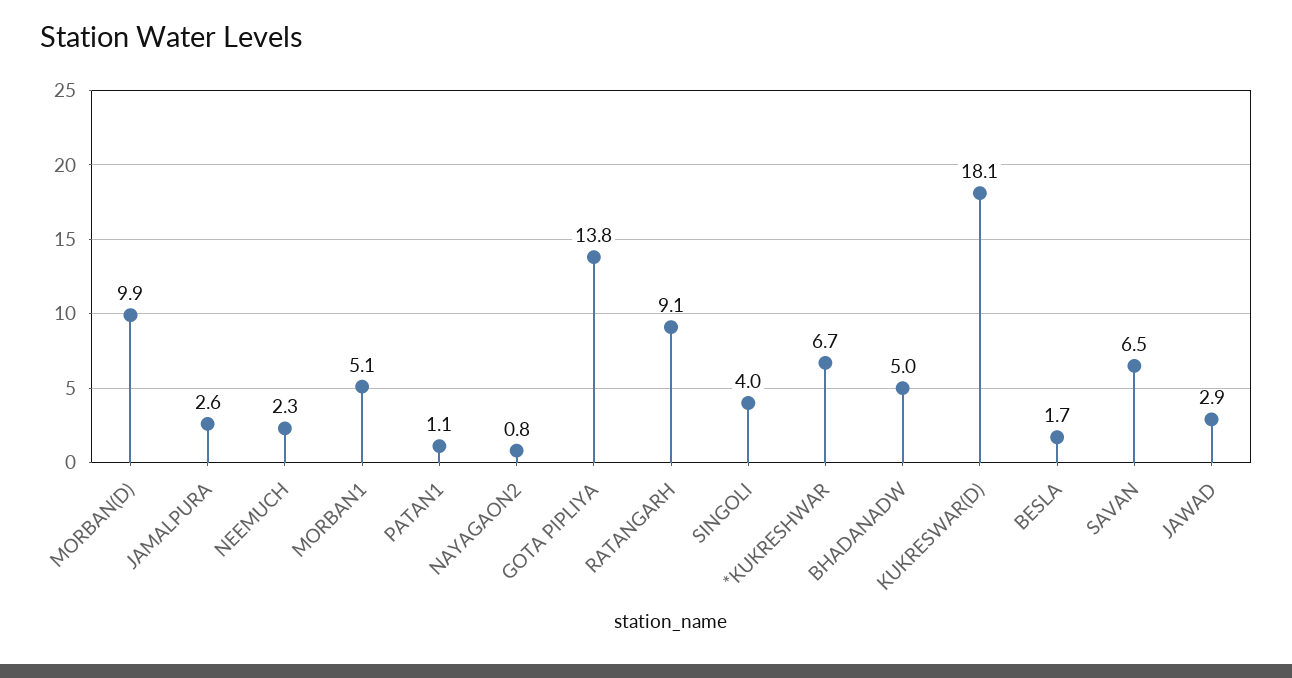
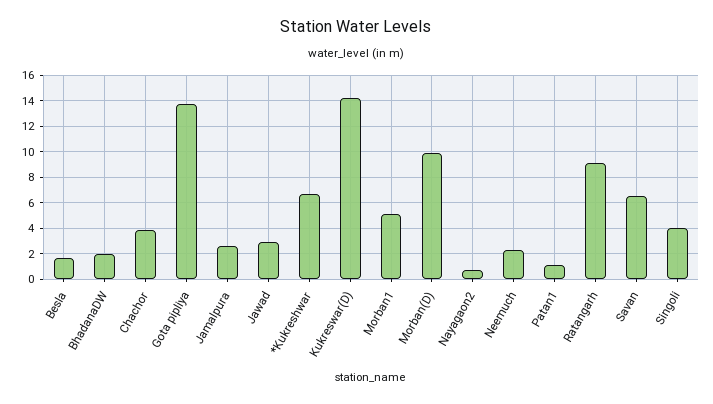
  {
    "MORBAN(D)": 9.9,
    "JAMALPURA": 2.6,
    "NEEMUCH": 2.3,
    "MORBAN1": 5.1,
    "PATAN1": 1.1,
    "NAYAGAON2": 0.8,
    "GOTA PIPLIYA": 13.8,
    "RATANGARH": 9.1,
    "SINGOLI": 4,
    "*KUKRESHWAR": 6.7,
-   "BHADANADW": 5,
+   "BHADANADW": 2,
-   "KUKRESWAR(D)": 18.1,
+   "KUKRESWAR(D)": 14,
    "BESLA": 1.7,
    "SAVAN": 6.5,
-   "JAWAD": 2.9
+   "JAWAD": 2.9,
+   "Chachor": 4
  }

